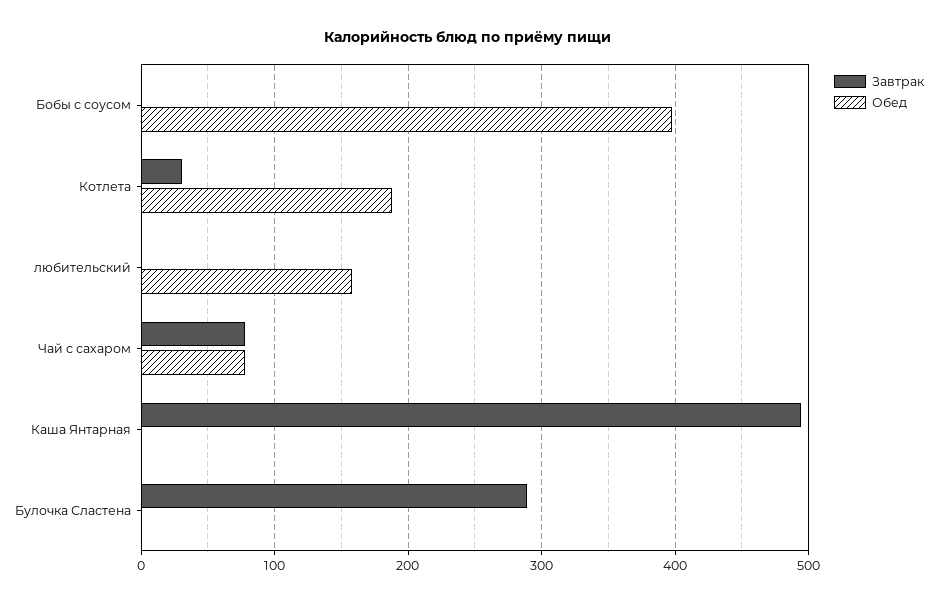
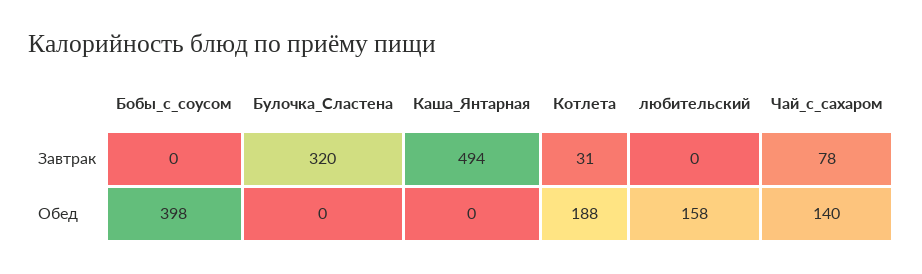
  {
    "Завтрак": {
      "Бобы с соусом": 0,
      "Котлета": 31,
      "любительский": 0,
      "Чай с сахаром": 78,
      "Каша Янтарная": 494,
-     "Булочка Сластена": 290
+     "Булочка Сластена": 320
    },
    "Обед": {
      "Бобы с соусом": 398,
      "Котлета": 188,
      "любительский": 158,
-     "Чай с сахаром": 80,
+     "Чай с сахаром": 140,
      "Каша Янтарная": 0,
      "Булочка Сластена": 0
    }
  }

